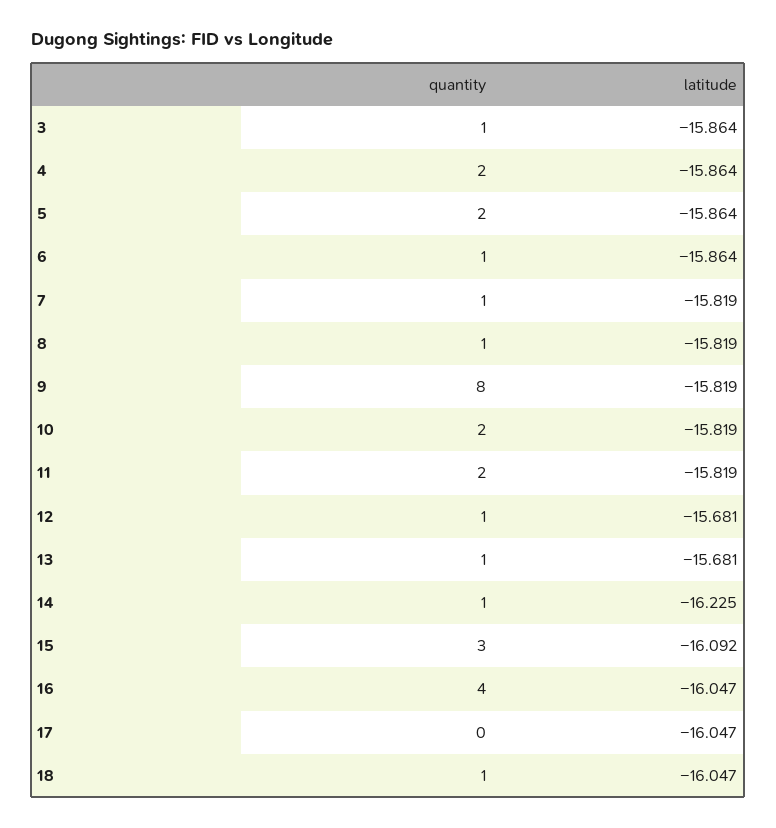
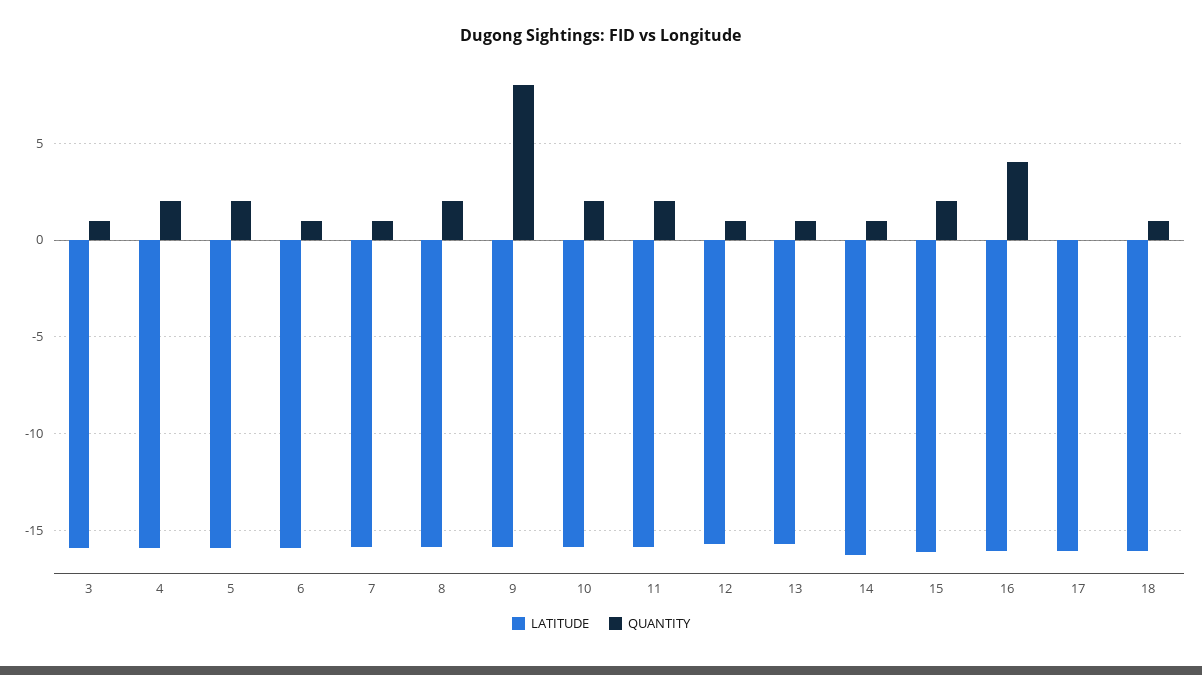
  {
    "quantity": {
      "3": 1,
      "4": 2,
      "5": 2,
      "6": 1,
      "7": 1,
-     "8": 1,
+     "8": 2,
      "9": 8,
      "10": 2,
      "11": 2,
      "12": 1,
      "13": 1,
      "14": 1,
-     "15": 3,
+     "15": 2,
      "16": 4,
      "17": 0,
      "18": 1
    },
    "latitude": {
      "3": -15.864,
      "4": -15.864,
      "5": -15.864,
      "6": -15.864,
      "7": -15.819,
      "8": -15.819,
      "9": -15.819,
      "10": -15.819,
      "11": -15.819,
      "12": -15.681,
      "13": -15.681,
      "14": -16.225,
      "15": -16.092,
      "16": -16.047,
      "17": -16.047,
      "18": -16.047
    }
  }

